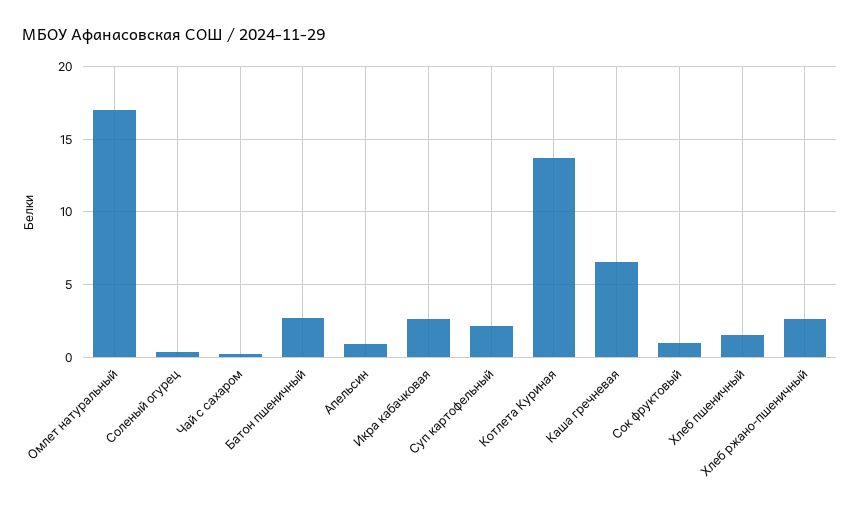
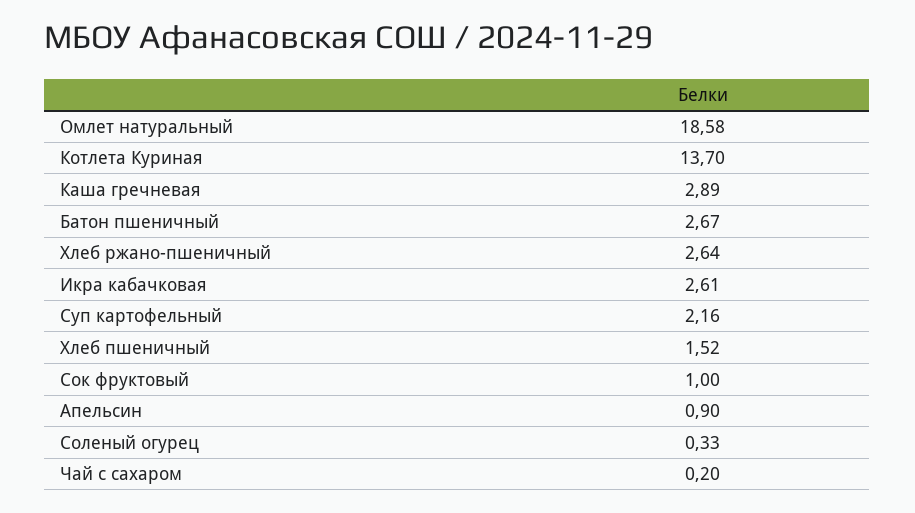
  {
-   "Омлет натуральный": 17,
+   "Омлет натуральный": 18.58,
    "Соленый огурец": 0.33,
    "Чай с сахаром": 0.2,
    "Батон пшеничный": 2.67,
    "Апельсин": 0.9,
    "Икра кабачковая": 2.61,
    "Суп картофельный": 2.16,
    "Котлета Куриная": 13.7,
-   "Каша гречневая": 6.5,
+   "Каша гречневая": 2.89,
    "Сок фруктовый": 1,
    "Хлеб пшеничный": 1.52,
    "Хлеб ржано-пшеничный": 2.64
  }

